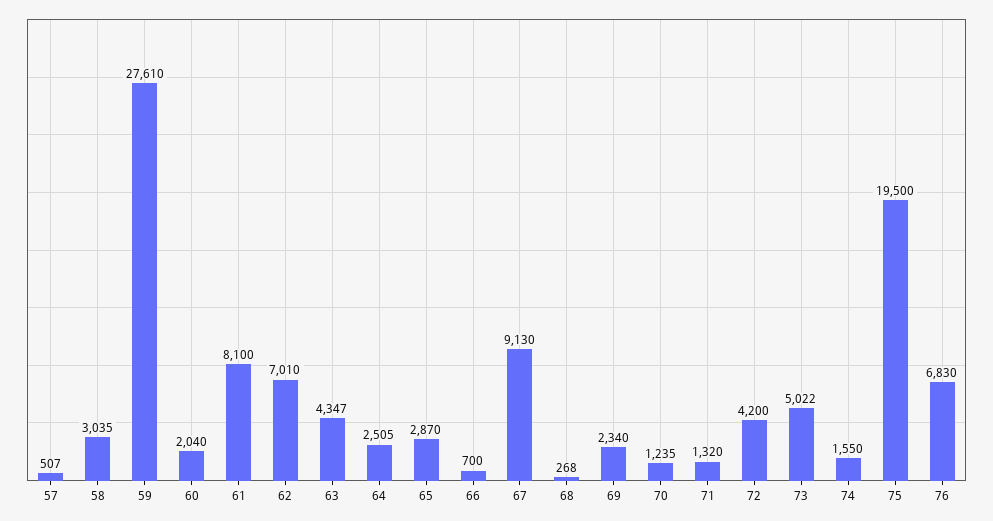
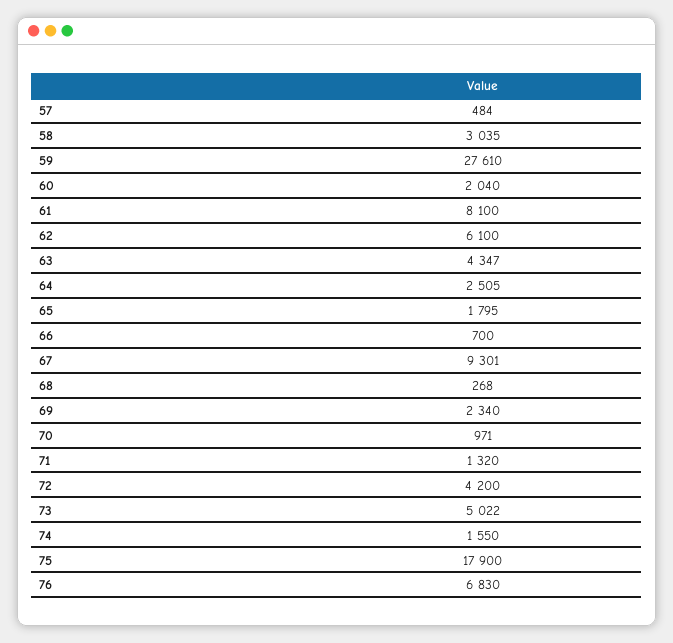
  {
-   "57": 507,
+   "57": 484,
    "58": 3035,
    "59": 27610,
    "60": 2040,
    "61": 8100,
-   "62": 7010,
+   "62": 6100,
    "63": 4347,
    "64": 2505,
-   "65": 2870,
+   "65": 1795,
    "66": 700,
-   "67": 9130,
+   "67": 9301,
    "68": 268,
    "69": 2340,
-   "70": 1235,
+   "70": 971,
    "71": 1320,
    "72": 4200,
    "73": 5022,
    "74": 1550,
-   "75": 19500,
+   "75": 17900,
    "76": 6830
  }

